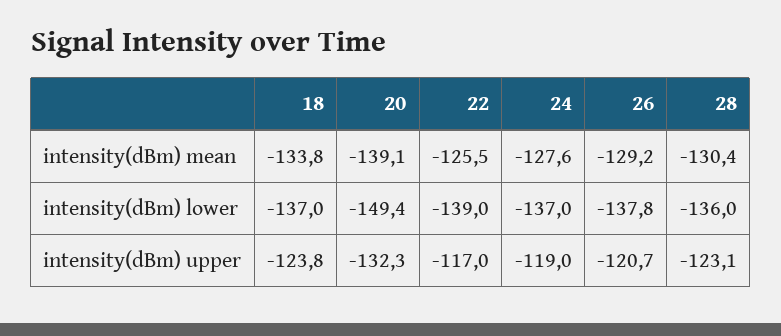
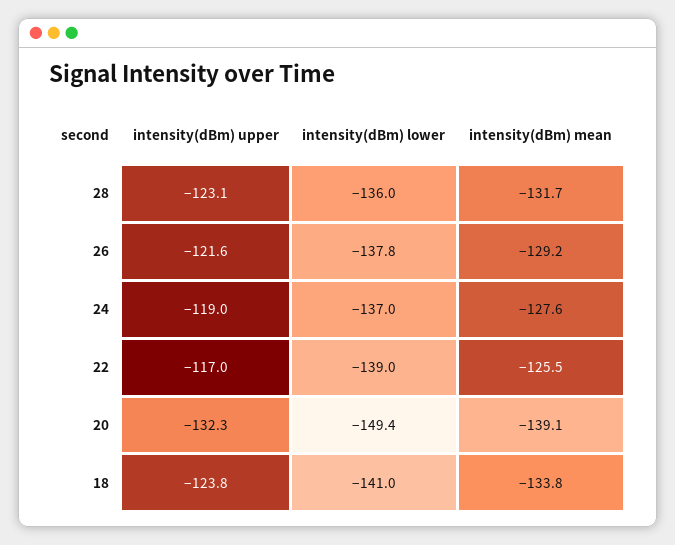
  {
    "18": {
      "intensity(dBm) mean": -133.8,
-     "intensity(dBm) lower": -137,
+     "intensity(dBm) lower": -141,
      "intensity(dBm) upper": -123.8
    },
    "20": {
      "intensity(dBm) mean": -139.1,
      "intensity(dBm) lower": -149.4,
      "intensity(dBm) upper": -132.3
    },
    "22": {
      "intensity(dBm) mean": -125.5,
      "intensity(dBm) lower": -139,
      "intensity(dBm) upper": -117
    },
    "24": {
      "intensity(dBm) mean": -127.6,
      "intensity(dBm) lower": -137,
      "intensity(dBm) upper": -119
    },
    "26": {
      "intensity(dBm) mean": -129.2,
      "intensity(dBm) lower": -137.8,
-     "intensity(dBm) upper": -120.7
+     "intensity(dBm) upper": -121.6
    },
    "28": {
-     "intensity(dBm) mean": -130.4,
+     "intensity(dBm) mean": -131.7,
      "intensity(dBm) lower": -136,
      "intensity(dBm) upper": -123.1
    }
  }

